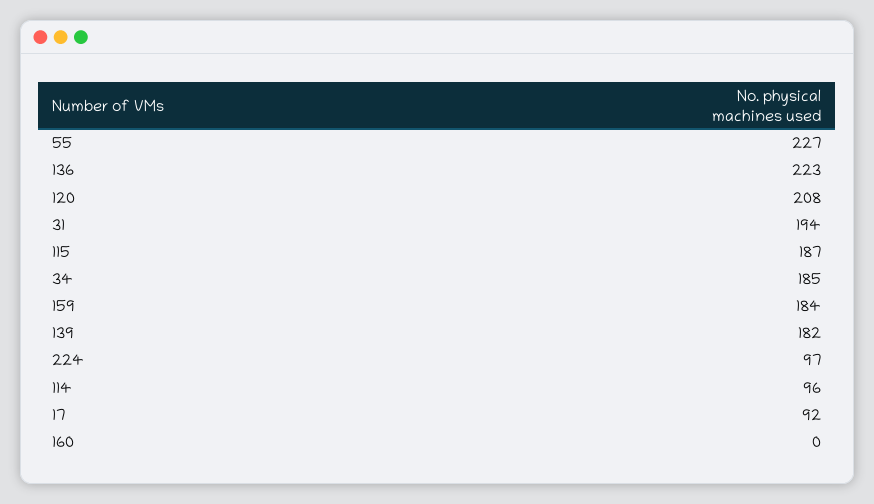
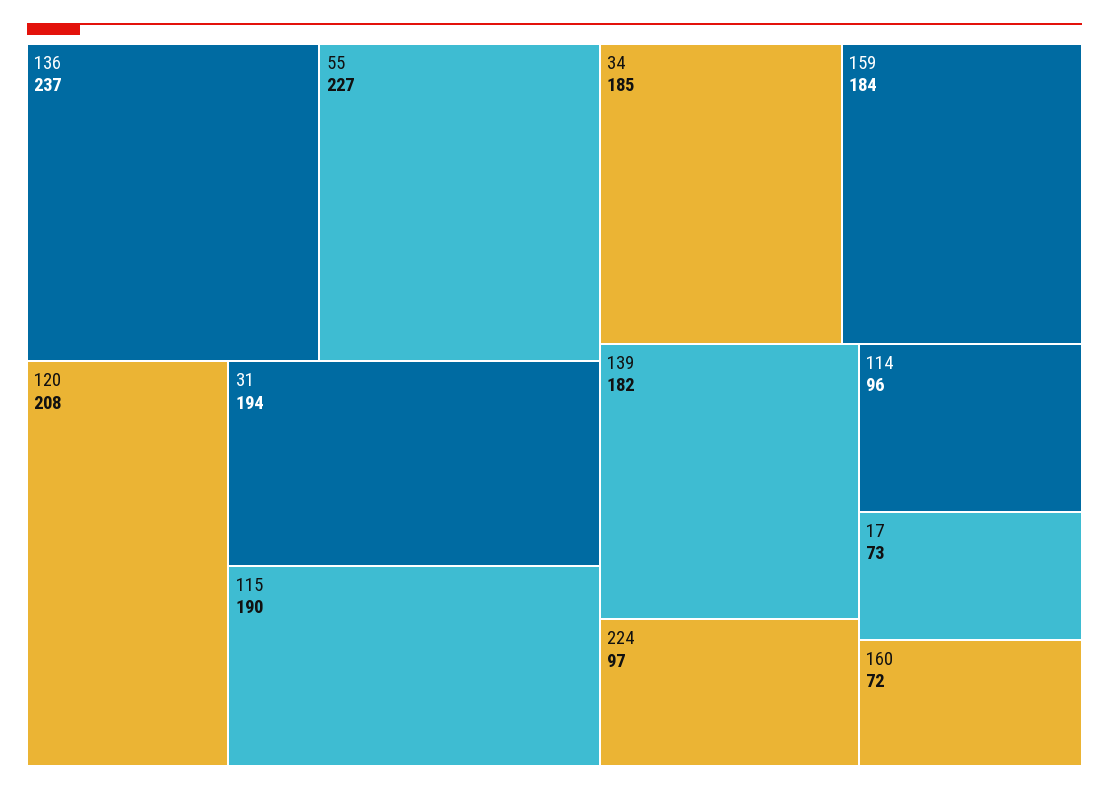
  {
    "55": 227,
-   "136": 223,
+   "136": 237,
    "120": 208,
    "31": 194,
-   "115": 187,
+   "115": 190,
    "34": 185,
    "159": 184,
    "139": 182,
    "224": 97,
    "114": 96,
-   "17": 92,
+   "17": 73,
-   "160": 0
+   "160": 72
  }

